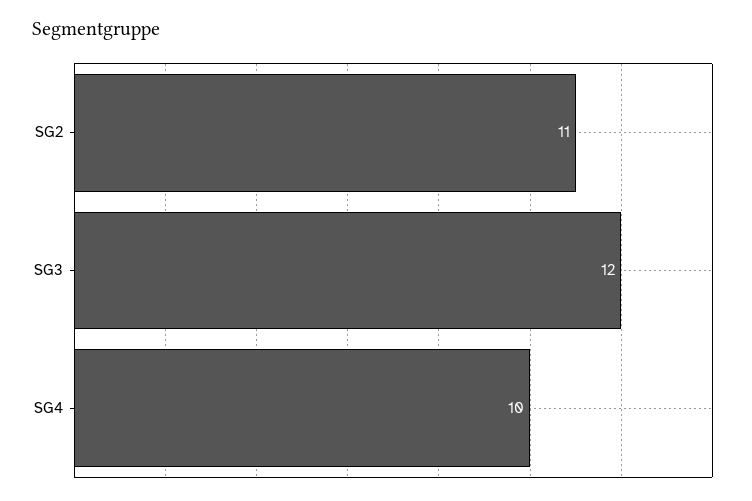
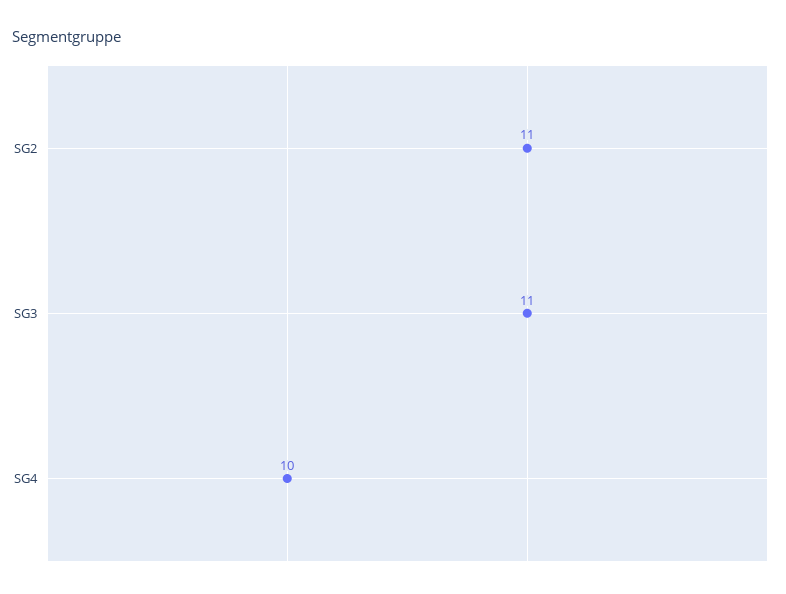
  {
    "SG2": 11,
-   "SG3": 12,
+   "SG3": 11,
    "SG4": 10
  }

